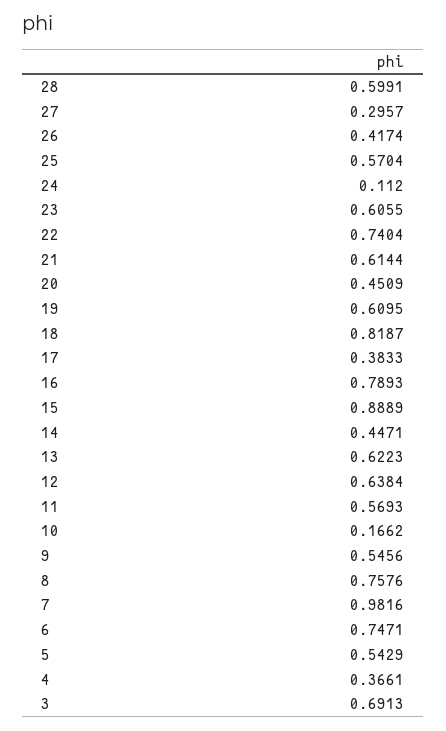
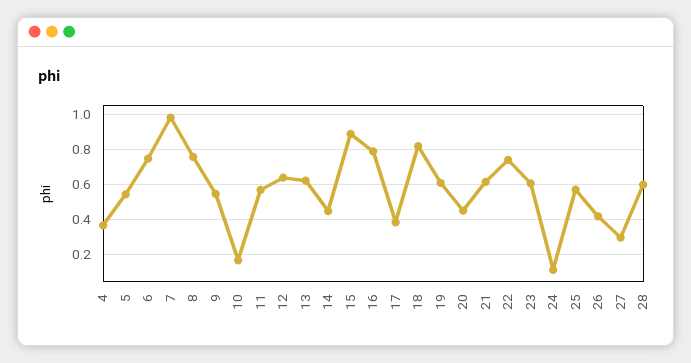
  {
    "28": 0.5991,
    "27": 0.2957,
    "26": 0.4174,
    "25": 0.5704,
    "24": 0.112,
    "23": 0.6055,
    "22": 0.7404,
    "21": 0.6144,
    "20": 0.4509,
    "19": 0.6095,
    "18": 0.8187,
    "17": 0.3833,
    "16": 0.7893,
    "15": 0.8889,
    "14": 0.4471,
    "13": 0.6223,
    "12": 0.6384,
    "11": 0.5693,
    "10": 0.1662,
    "9": 0.5456,
    "8": 0.7576,
    "7": 0.9816,
    "6": 0.7471,
    "5": 0.5429,
-   "4": 0.3661,
+   "4": 0.3661
-   "3": 0.6913
  }

